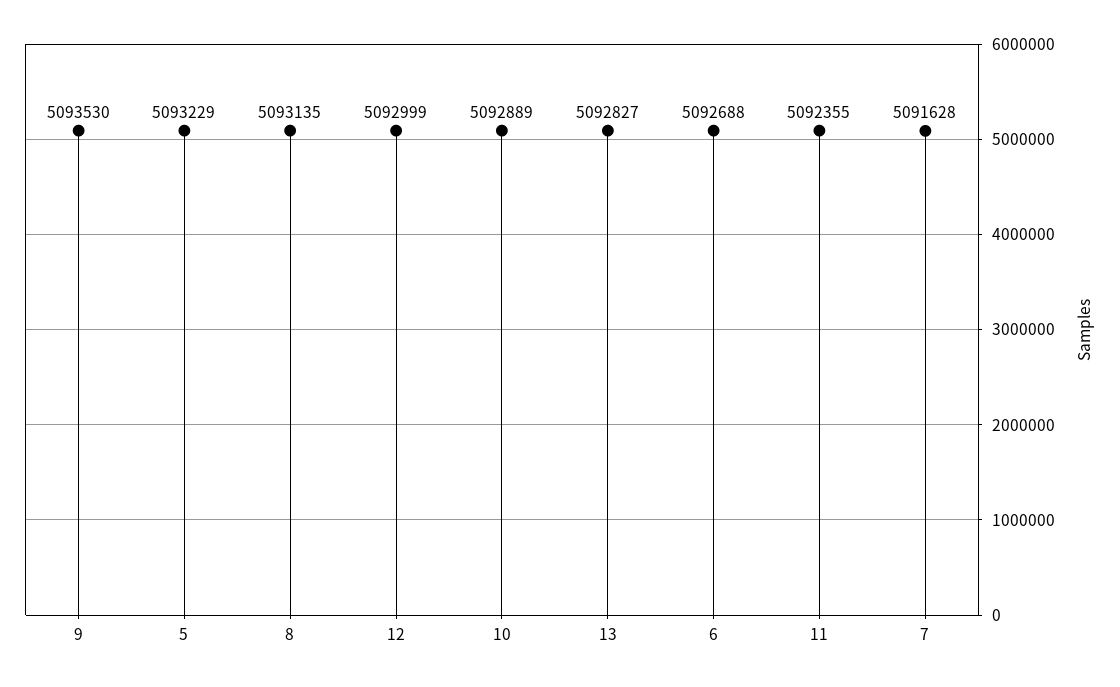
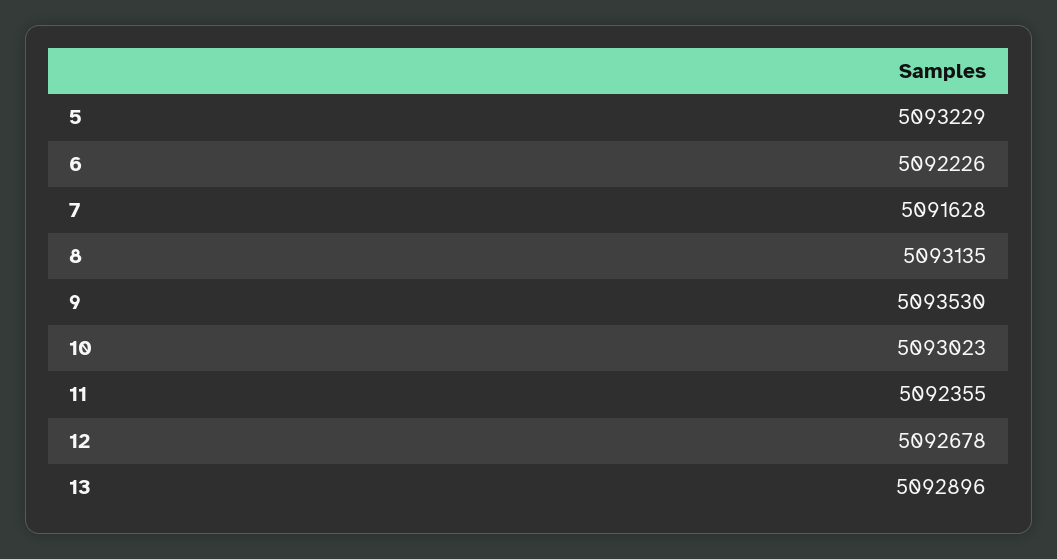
  {
    "9": 5093530,
    "5": 5093229,
    "8": 5093135,
-   "12": 5092999,
+   "12": 5092678,
-   "10": 5092889,
+   "10": 5093023,
-   "13": 5092827,
+   "13": 5092896,
-   "6": 5092688,
+   "6": 5092226,
    "11": 5092355,
    "7": 5091628
  }

